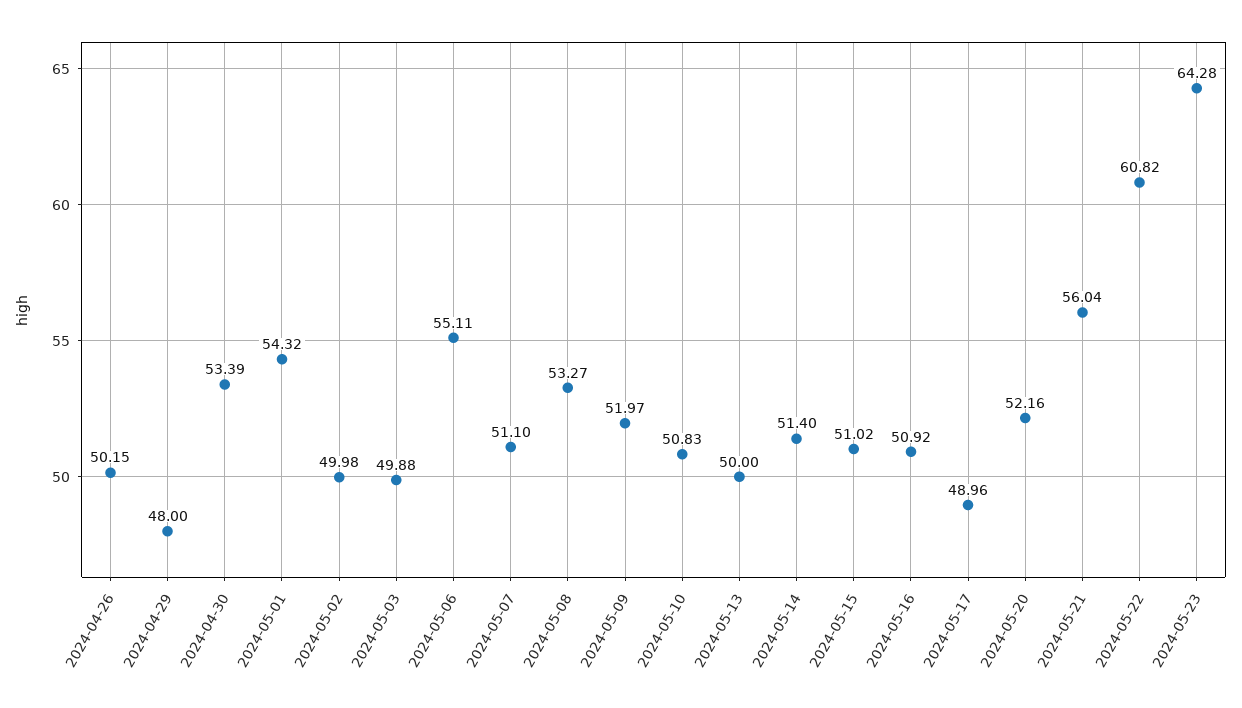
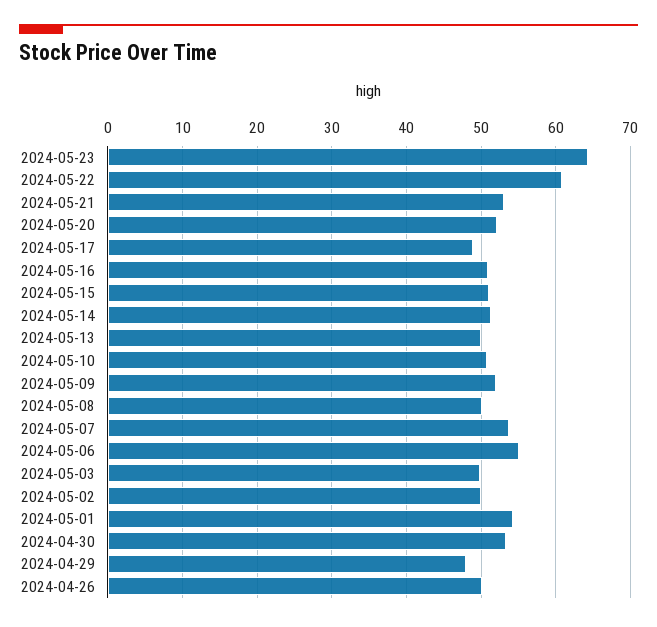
  {
    "2024-04-26": 50.15,
    "2024-04-29": 48,
    "2024-04-30": 53.39,
    "2024-05-01": 54.32,
    "2024-05-02": 49.98,
    "2024-05-03": 49.88,
    "2024-05-06": 55.11,
-   "2024-05-07": 51.1,
+   "2024-05-07": 54,
-   "2024-05-08": 53.27,
+   "2024-05-08": 50,
    "2024-05-09": 51.97,
    "2024-05-10": 50.83,
    "2024-05-13": 50,
    "2024-05-14": 51.4,
    "2024-05-15": 51.02,
    "2024-05-16": 50.92,
    "2024-05-17": 48.96,
    "2024-05-20": 52.16,
-   "2024-05-21": 56.04,
+   "2024-05-21": 53,
    "2024-05-22": 60.82,
    "2024-05-23": 64.28
  }

